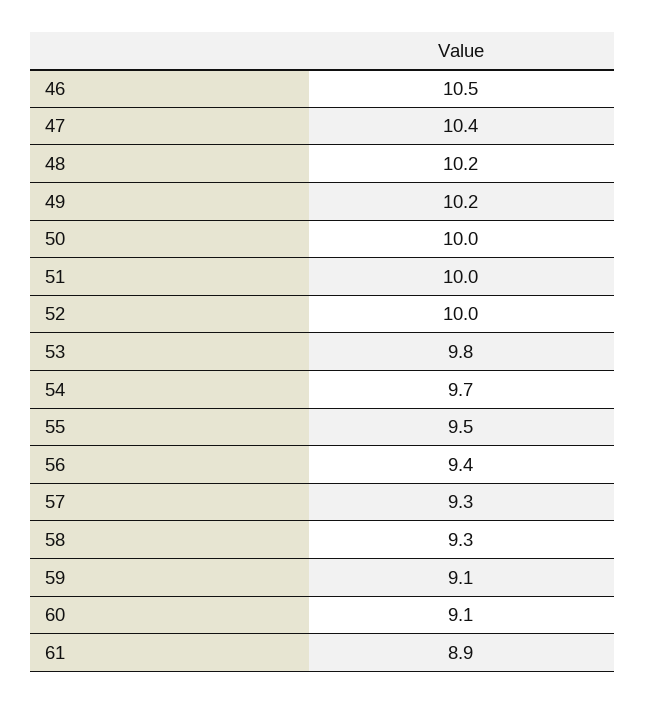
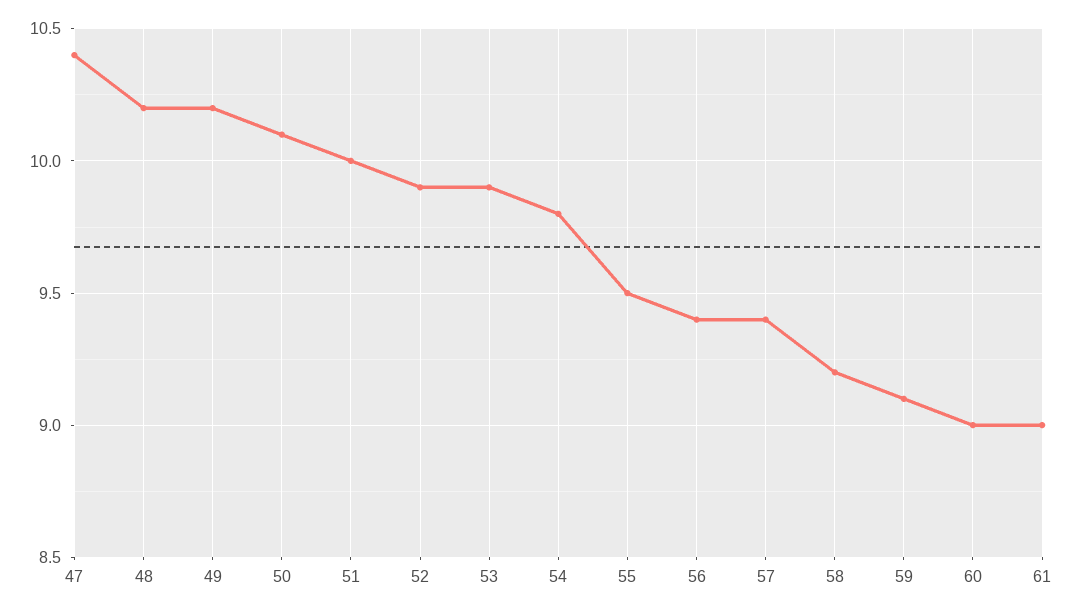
  {
-   "46": 10.5,
    "47": 10.4,
    "48": 10.2,
    "49": 10.2,
-   "50": 10,
+   "50": 10.1,
    "51": 10,
-   "52": 10,
+   "52": 9.9,
-   "53": 9.8,
+   "53": 9.9,
-   "54": 9.7,
+   "54": 9.8,
    "55": 9.5,
    "56": 9.4,
-   "57": 9.3,
+   "57": 9.4,
-   "58": 9.3,
+   "58": 9.2,
    "59": 9.1,
-   "60": 9.1,
+   "60": 9,
-   "61": 8.9
+   "61": 9
  }

